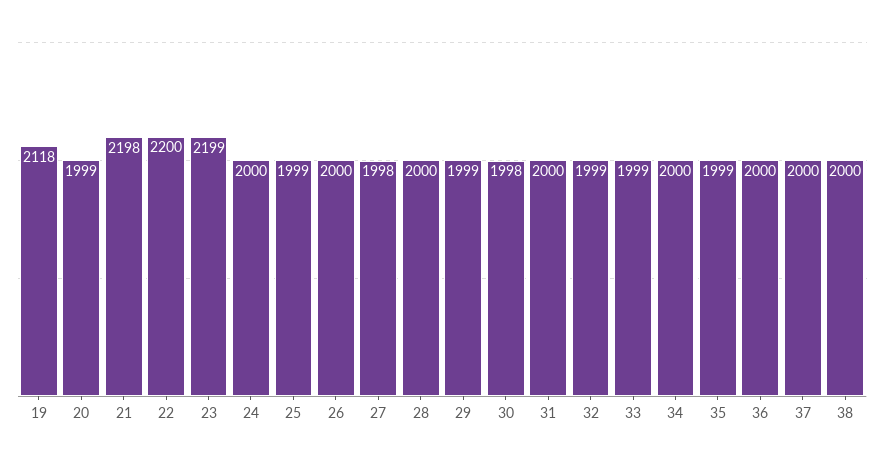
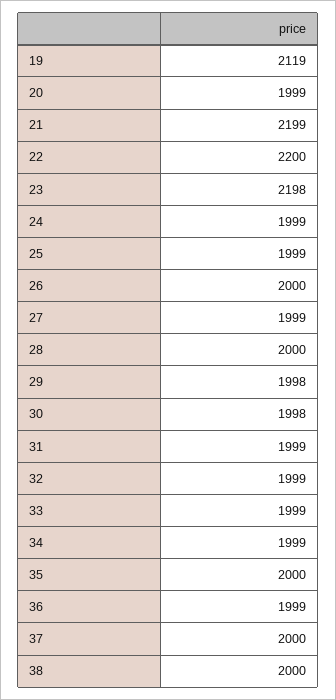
  {
-   "19": 2118,
+   "19": 2119,
    "20": 1999,
-   "21": 2198,
+   "21": 2199,
    "22": 2200,
-   "23": 2199,
+   "23": 2198,
-   "24": 2000,
+   "24": 1999,
    "25": 1999,
    "26": 2000,
-   "27": 1998,
+   "27": 1999,
    "28": 2000,
-   "29": 1999,
+   "29": 1998,
    "30": 1998,
-   "31": 2000,
+   "31": 1999,
    "32": 1999,
    "33": 1999,
-   "34": 2000,
+   "34": 1999,
-   "35": 1999,
+   "35": 2000,
-   "36": 2000,
+   "36": 1999,
    "37": 2000,
    "38": 2000
  }

